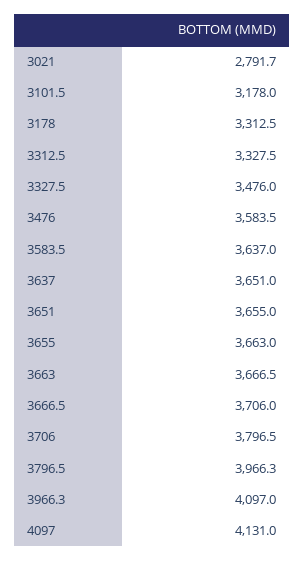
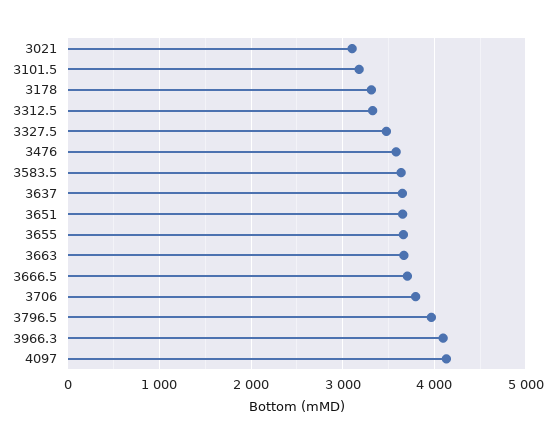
  {
-   "3021": 2791.7,
+   "3021": 3100,
    "3101.5": 3178,
    "3178": 3312.5,
    "3312.5": 3327.5,
    "3327.5": 3476,
    "3476": 3583.5,
    "3583.5": 3637,
    "3637": 3651,
    "3651": 3655,
    "3655": 3663,
    "3663": 3666.5,
    "3666.5": 3706,
    "3706": 3796.5,
    "3796.5": 3966.3,
    "3966.3": 4097,
    "4097": 4131
  }

